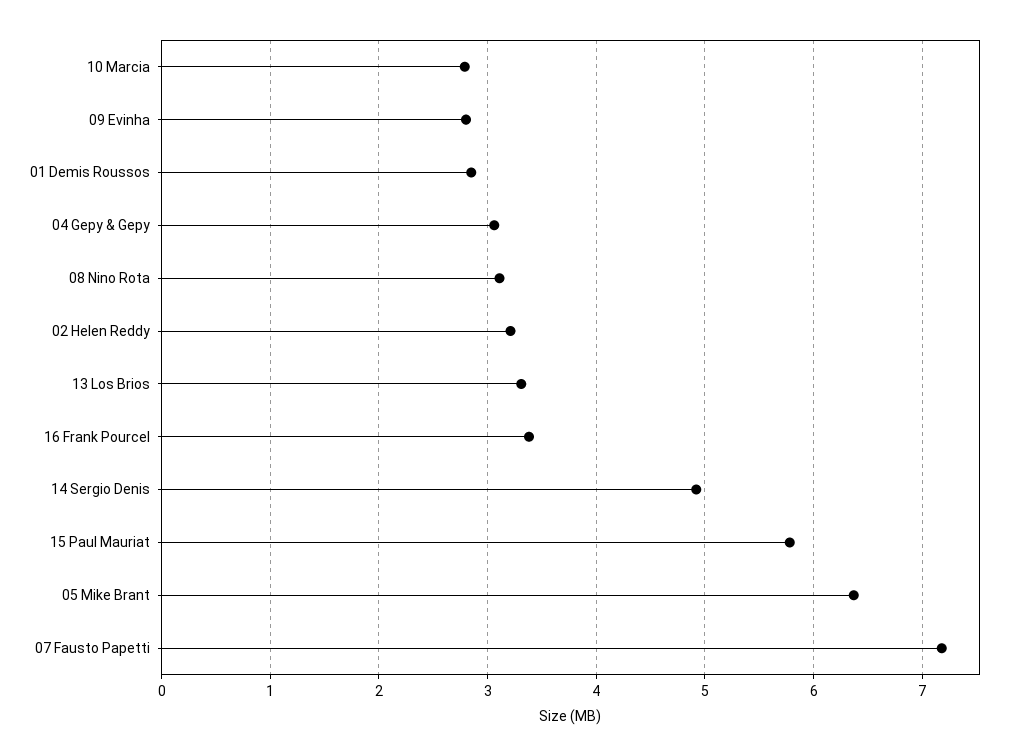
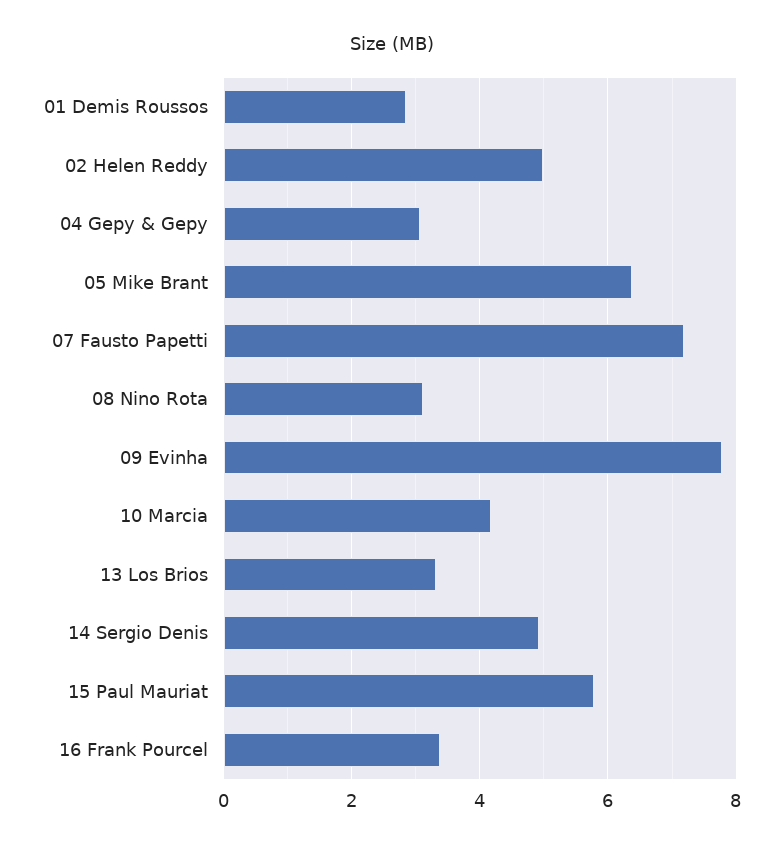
  {
-   "10 Marcia": 2.8,
+   "10 Marcia": 4.2,
-   "09 Evinha": 2.8,
+   "09 Evinha": 7.8,
    "01 Demis Roussos": 2.9,
    "04 Gepy & Gepy": 3.1,
    "08 Nino Rota": 3.1,
-   "02 Helen Reddy": 3.2,
+   "02 Helen Reddy": 5,
    "13 Los Brios": 3.3,
    "16 Frank Pourcel": 3.4,
    "14 Sergio Denis": 4.9,
    "15 Paul Mauriat": 5.8,
    "05 Mike Brant": 6.4,
    "07 Fausto Papetti": 7.2
  }

